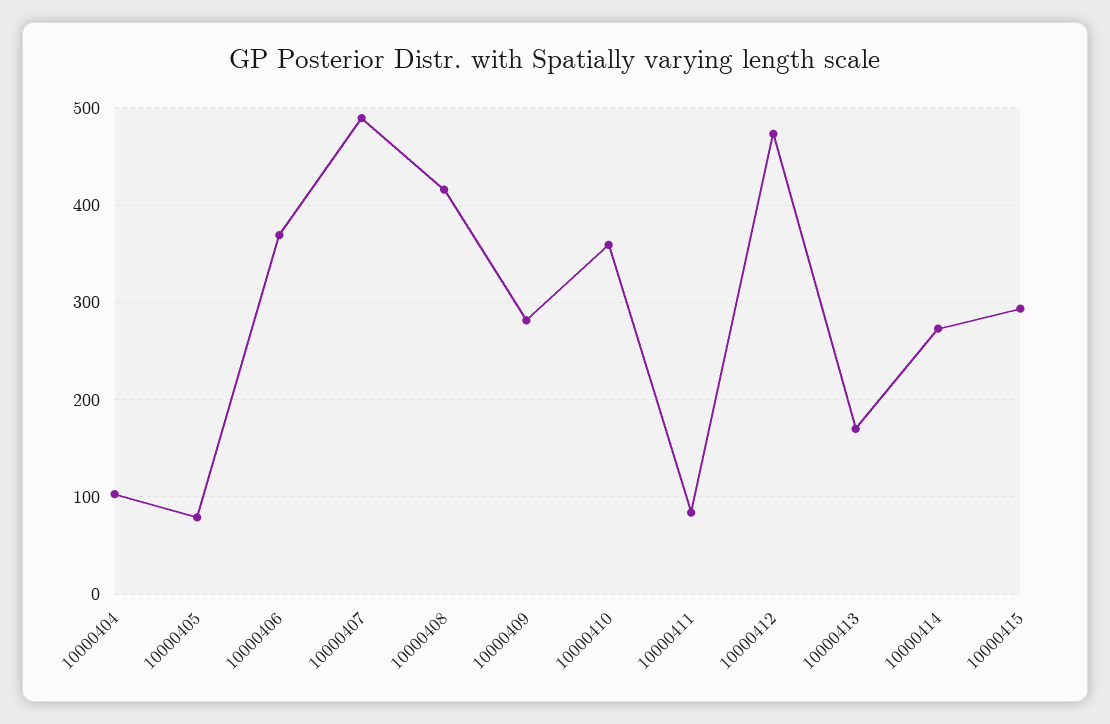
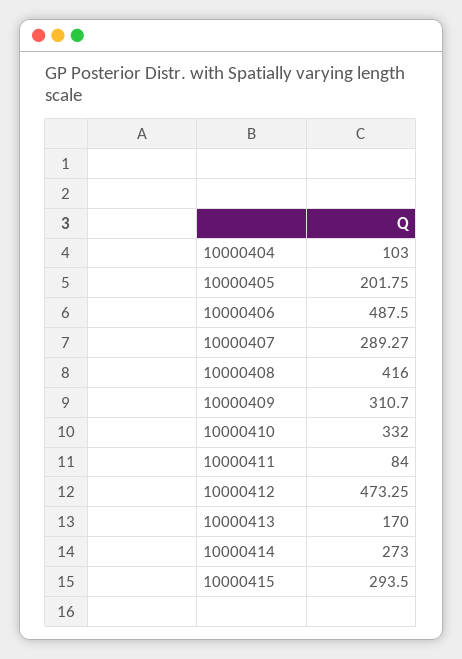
  {
    "10000404": 103,
-   "10000405": 80,
+   "10000405": 201.75,
-   "10000406": 370,
+   "10000406": 487.5,
-   "10000407": 490,
+   "10000407": 289.27,
    "10000408": 416,
-   "10000409": 280,
+   "10000409": 310.7,
-   "10000410": 360,
+   "10000410": 332,
    "10000411": 84,
    "10000412": 473.25,
    "10000413": 170,
    "10000414": 273,
    "10000415": 293.5
  }

